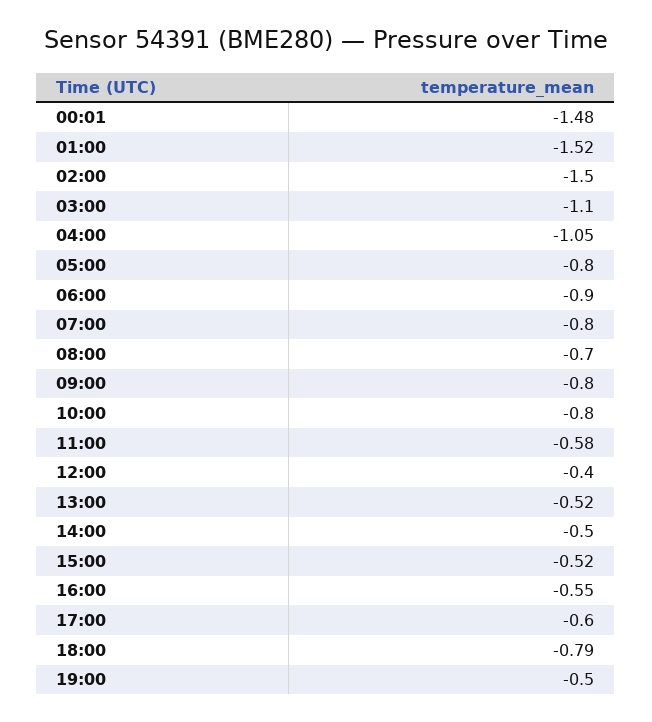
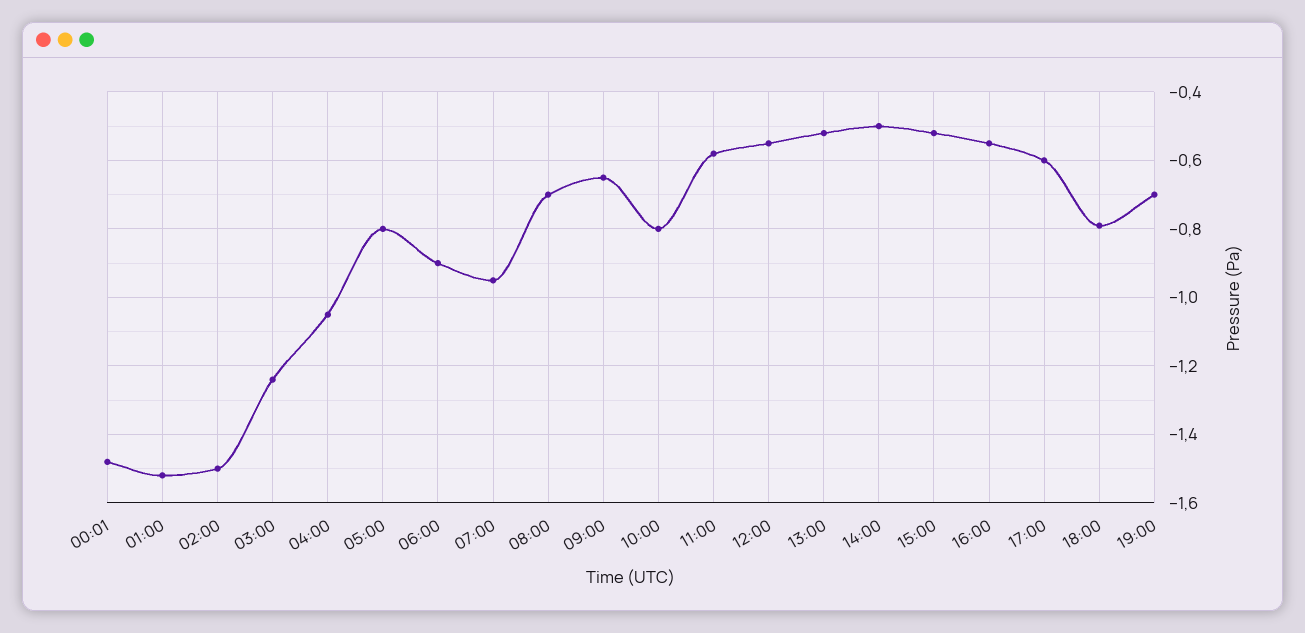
  {
    "00:01": -1.48,
    "01:00": -1.52,
    "02:00": -1.5,
-   "03:00": -1.1,
+   "03:00": -1.25,
    "04:00": -1.05,
    "05:00": -0.8,
    "06:00": -0.9,
-   "07:00": -0.8,
+   "07:00": -0.95,
    "08:00": -0.7,
-   "09:00": -0.8,
+   "09:00": -0.65,
    "10:00": -0.8,
    "11:00": -0.58,
-   "12:00": -0.4,
+   "12:00": -0.55,
    "13:00": -0.52,
    "14:00": -0.5,
    "15:00": -0.52,
    "16:00": -0.55,
    "17:00": -0.6,
    "18:00": -0.79,
-   "19:00": -0.5
+   "19:00": -0.7
  }

